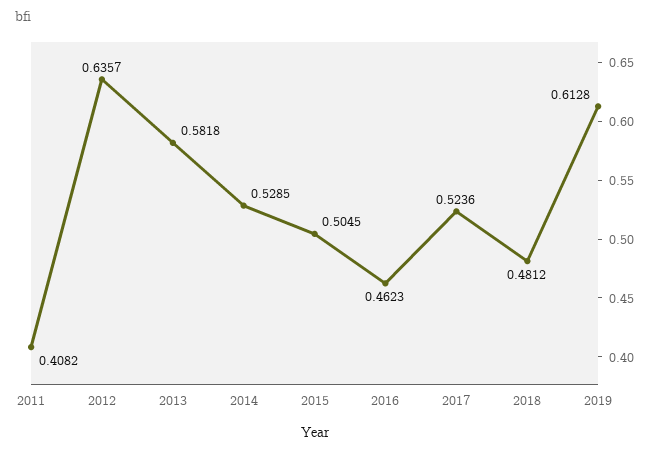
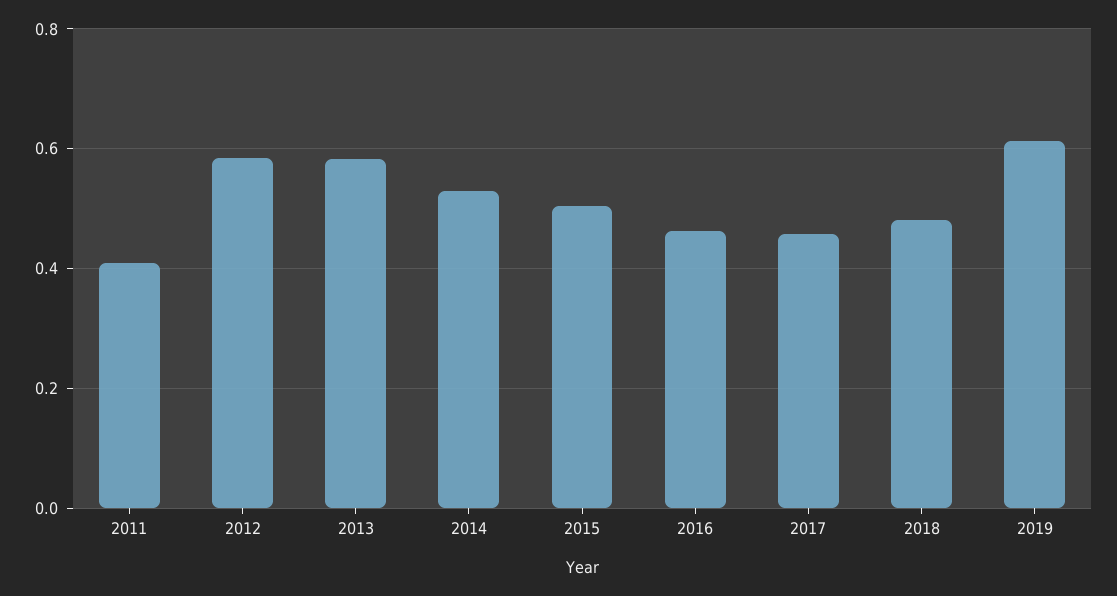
  {
    "2011": 0.4082,
-   "2012": 0.6357,
+   "2012": 0.58,
    "2013": 0.5818,
    "2014": 0.5285,
    "2015": 0.5045,
    "2016": 0.4623,
-   "2017": 0.5236,
+   "2017": 0.46,
    "2018": 0.4812,
    "2019": 0.6128
  }

